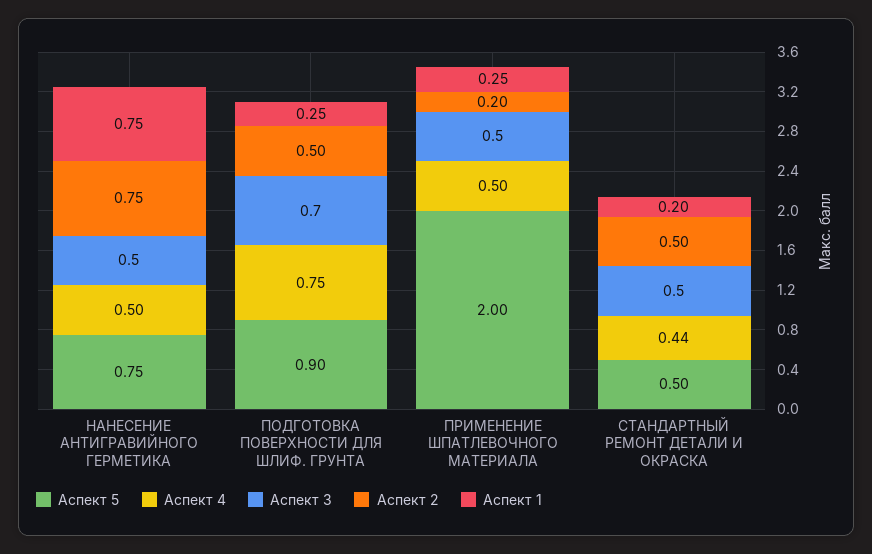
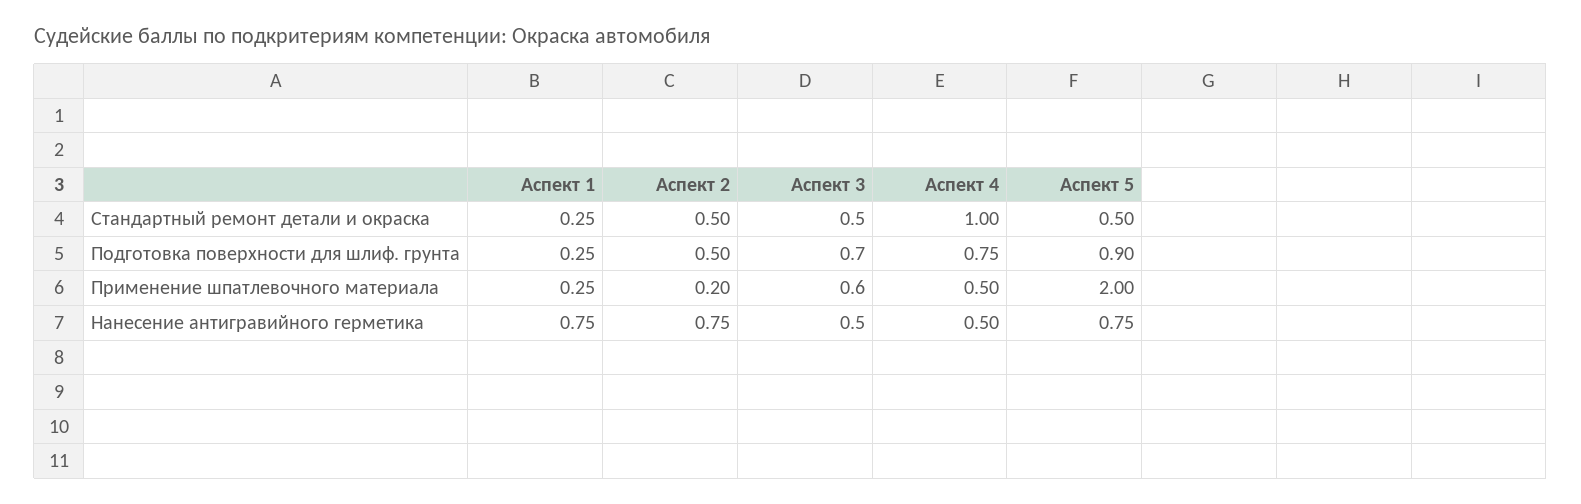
  {
    "Аспект 5": {
      "НАНЕСЕНИЕ АНТИГРАВИЙНОГО ГЕРМЕТИКА": 0.75,
      "ПОДГОТОВКА ПОВЕРХНОСТИ ДЛЯ ШЛИФ. ГРУНТА": 0.9,
      "ПРИМЕНЕНИЕ ШПАТЛЕВОЧНОГО МАТЕРИАЛА": 2,
      "СТАНДАРТНЫЙ РЕМОНТ ДЕТАЛИ И ОКРАСКА": 0.5
    },
    "Аспект 4": {
      "НАНЕСЕНИЕ АНТИГРАВИЙНОГО ГЕРМЕТИКА": 0.5,
      "ПОДГОТОВКА ПОВЕРХНОСТИ ДЛЯ ШЛИФ. ГРУНТА": 0.75,
      "ПРИМЕНЕНИЕ ШПАТЛЕВОЧНОГО МАТЕРИАЛА": 0.5,
-     "СТАНДАРТНЫЙ РЕМОНТ ДЕТАЛИ И ОКРАСКА": 0.44
+     "СТАНДАРТНЫЙ РЕМОНТ ДЕТАЛИ И ОКРАСКА": 1
    },
    "Аспект 3": {
      "НАНЕСЕНИЕ АНТИГРАВИЙНОГО ГЕРМЕТИКА": 0.5,
      "ПОДГОТОВКА ПОВЕРХНОСТИ ДЛЯ ШЛИФ. ГРУНТА": 0.7,
-     "ПРИМЕНЕНИЕ ШПАТЛЕВОЧНОГО МАТЕРИАЛА": 0.5,
+     "ПРИМЕНЕНИЕ ШПАТЛЕВОЧНОГО МАТЕРИАЛА": 0.6,
      "СТАНДАРТНЫЙ РЕМОНТ ДЕТАЛИ И ОКРАСКА": 0.5
    },
    "Аспект 2": {
      "НАНЕСЕНИЕ АНТИГРАВИЙНОГО ГЕРМЕТИКА": 0.75,
      "ПОДГОТОВКА ПОВЕРХНОСТИ ДЛЯ ШЛИФ. ГРУНТА": 0.5,
      "ПРИМЕНЕНИЕ ШПАТЛЕВОЧНОГО МАТЕРИАЛА": 0.2,
      "СТАНДАРТНЫЙ РЕМОНТ ДЕТАЛИ И ОКРАСКА": 0.5
    },
    "Аспект 1": {
      "НАНЕСЕНИЕ АНТИГРАВИЙНОГО ГЕРМЕТИКА": 0.75,
      "ПОДГОТОВКА ПОВЕРХНОСТИ ДЛЯ ШЛИФ. ГРУНТА": 0.25,
      "ПРИМЕНЕНИЕ ШПАТЛЕВОЧНОГО МАТЕРИАЛА": 0.25,
-     "СТАНДАРТНЫЙ РЕМОНТ ДЕТАЛИ И ОКРАСКА": 0.2
+     "СТАНДАРТНЫЙ РЕМОНТ ДЕТАЛИ И ОКРАСКА": 0.25
    }
  }

